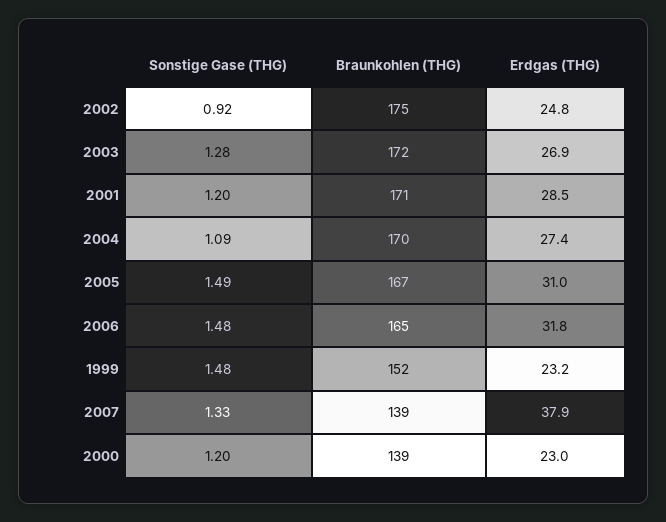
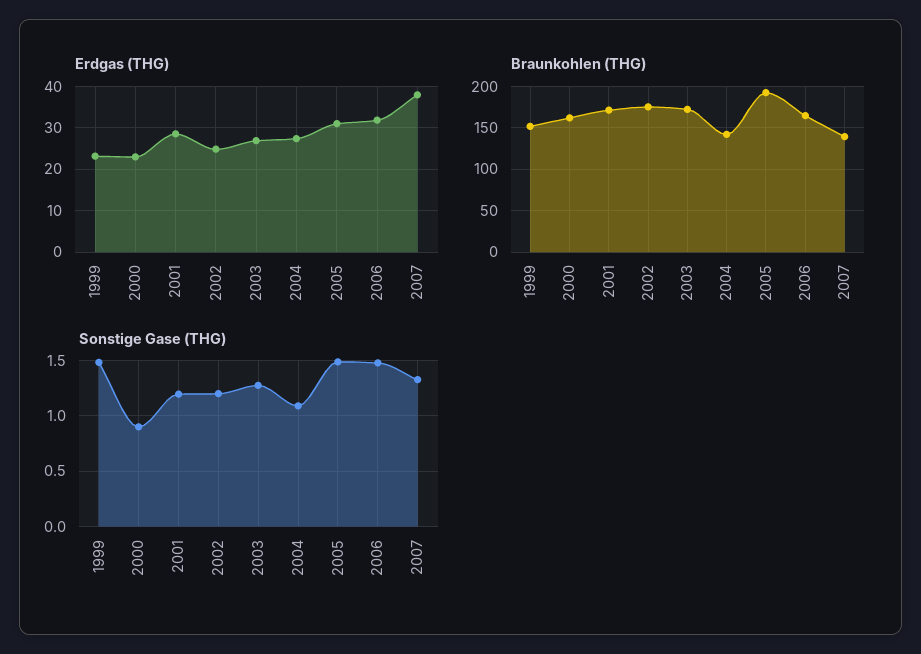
  {
    "Sonstige Gase (THG)": {
-     "2002": 0.92,
+     "2002": 1.2,
      "2003": 1.28,
      "2001": 1.2,
      "2004": 1.09,
      "2005": 1.49,
      "2006": 1.48,
      "1999": 1.48,
      "2007": 1.33,
-     "2000": 1.2
+     "2000": 0.9
    },
    "Braunkohlen (THG)": {
      "2002": 175,
      "2003": 172,
      "2001": 171,
-     "2004": 170,
+     "2004": 140,
-     "2005": 167,
+     "2005": 190,
      "2006": 165,
      "1999": 152,
      "2007": 139,
-     "2000": 139
+     "2000": 160
    },
    "Erdgas (THG)": {
      "2002": 24.8,
      "2003": 26.9,
      "2001": 28.5,
      "2004": 27.4,
      "2005": 31,
      "2006": 31.8,
      "1999": 23.2,
      "2007": 37.9,
      "2000": 23
    }
  }

